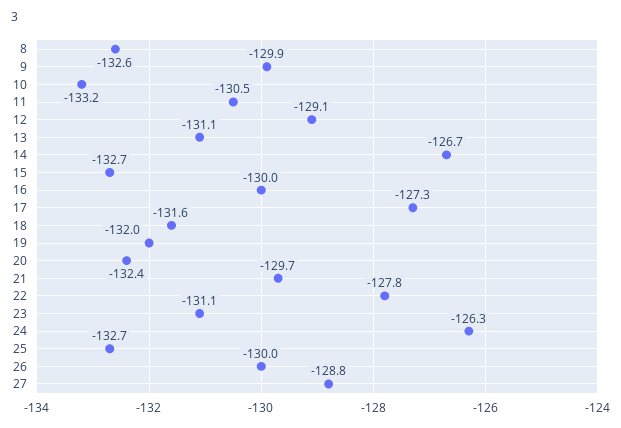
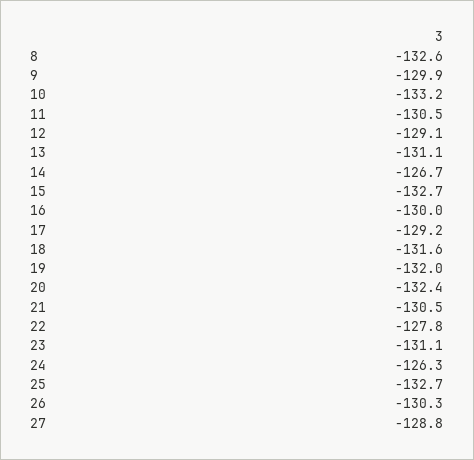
  {
    "8": -132.6,
    "9": -129.9,
    "10": -133.2,
    "11": -130.5,
    "12": -129.1,
    "13": -131.1,
    "14": -126.7,
    "15": -132.7,
    "16": -130,
-   "17": -127.3,
+   "17": -129.2,
    "18": -131.6,
    "19": -132,
    "20": -132.4,
-   "21": -129.7,
+   "21": -130.5,
    "22": -127.8,
    "23": -131.1,
    "24": -126.3,
    "25": -132.7,
-   "26": -130,
+   "26": -130.3,
    "27": -128.8
  }

